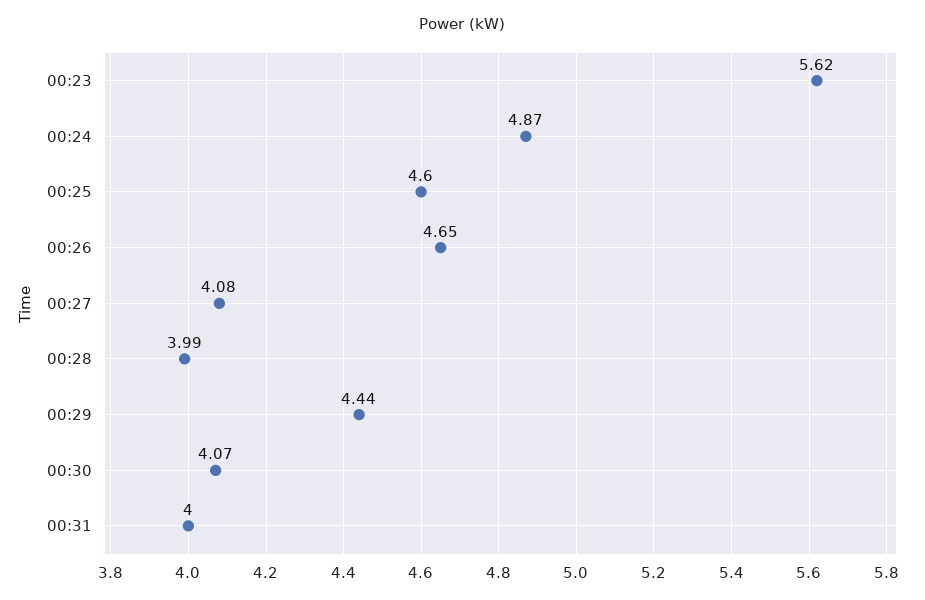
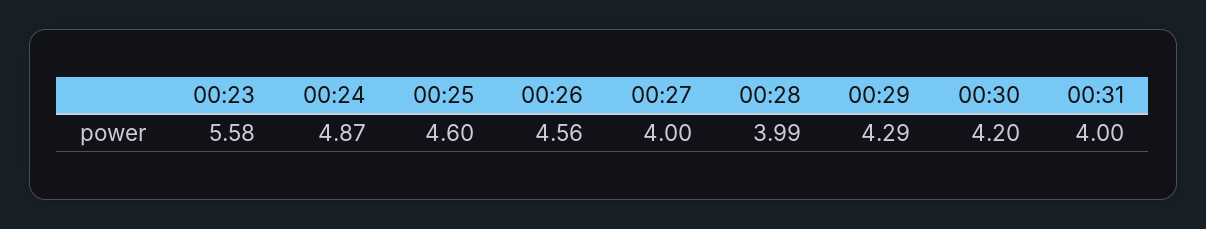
  {
-   "00:23": 5.62,
+   "00:23": 5.58,
    "00:24": 4.87,
    "00:25": 4.6,
-   "00:26": 4.65,
+   "00:26": 4.56,
-   "00:27": 4.08,
+   "00:27": 4,
    "00:28": 3.99,
-   "00:29": 4.44,
+   "00:29": 4.29,
-   "00:30": 4.07,
+   "00:30": 4.2,
    "00:31": 4
  }

